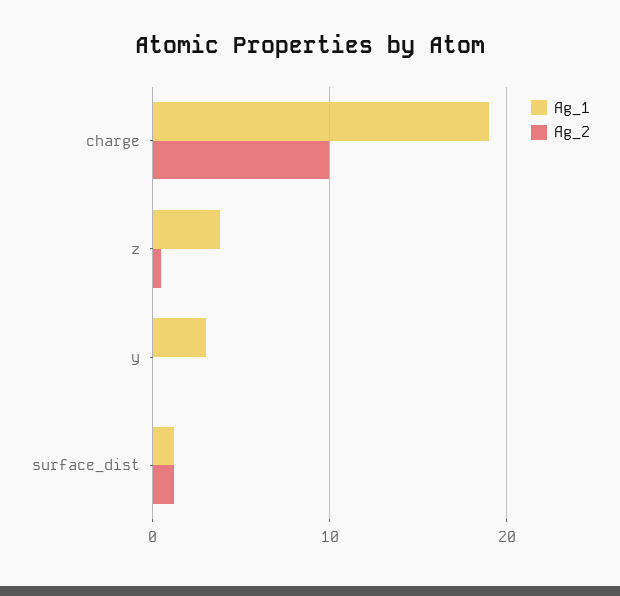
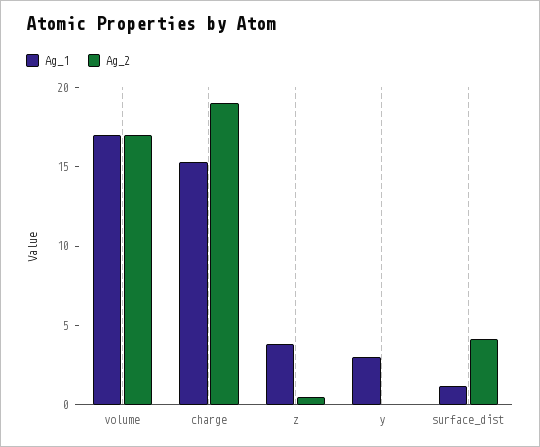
  {
    "Ag_1": {
-     "charge": 19,
+     "charge": 15,
      "z": 4,
      "y": 3,
-     "surface_dist": 1
+     "surface_dist": 1,
+     "volume": 17
    },
    "Ag_2": {
-     "charge": 10,
+     "charge": 19,
      "z": 1,
      "y": 0,
-     "surface_dist": 1
+     "surface_dist": 4,
+     "volume": 17
    }
  }

